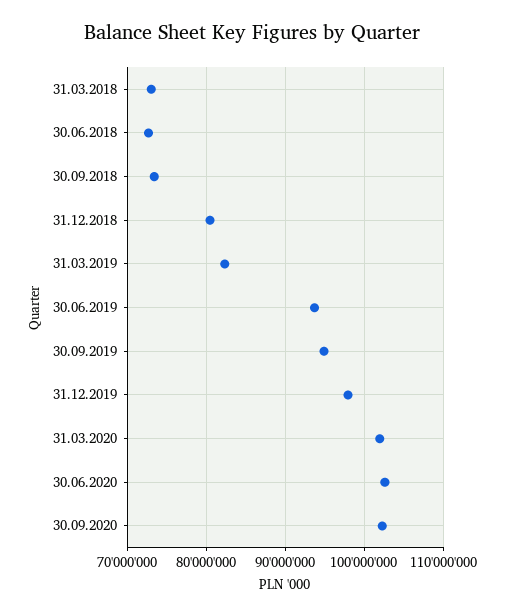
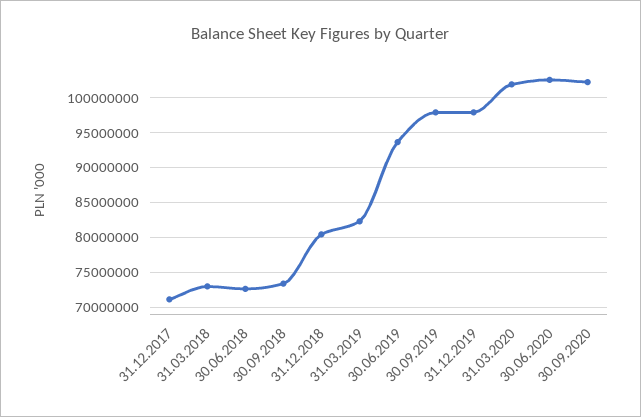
  {
    "31.03.2018": 73000000,
    "30.06.2018": 73000000,
    "30.09.2018": 73000000,
    "31.12.2018": 80000000,
    "31.03.2019": 82000000,
    "30.06.2019": 94000000,
-   "30.09.2019": 95000000,
+   "30.09.2019": 98000000,
    "31.12.2019": 98000000,
    "31.03.2020": 102000000,
    "30.06.2020": 103000000,
-   "30.09.2020": 102000000
+   "30.09.2020": 102000000,
+   "31.12.2017": 71000000
  }

